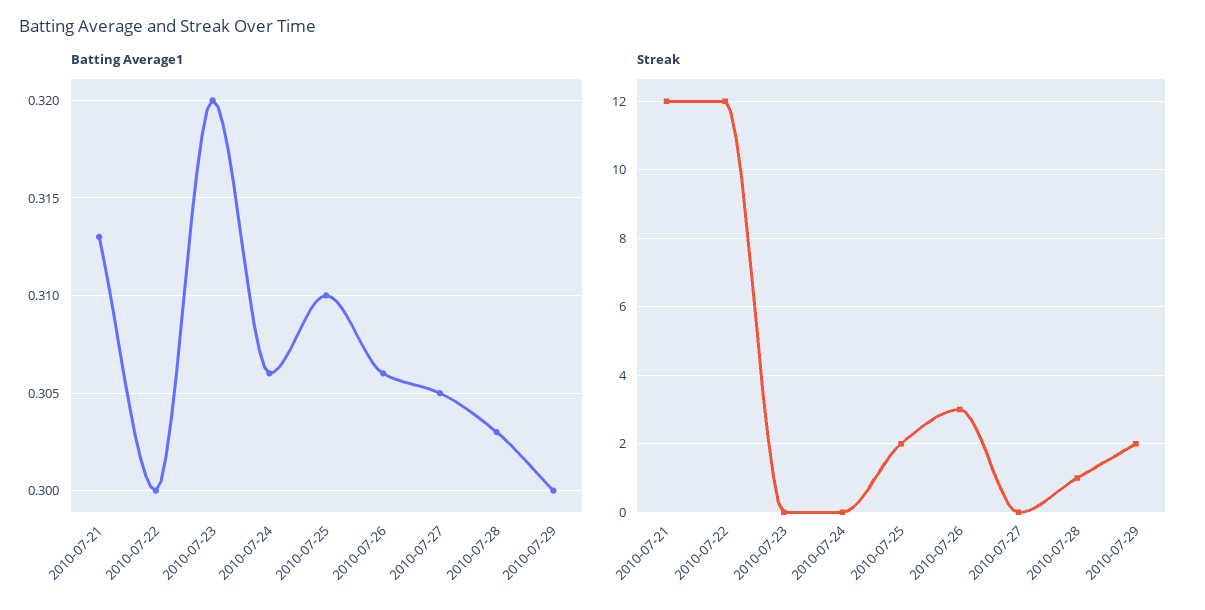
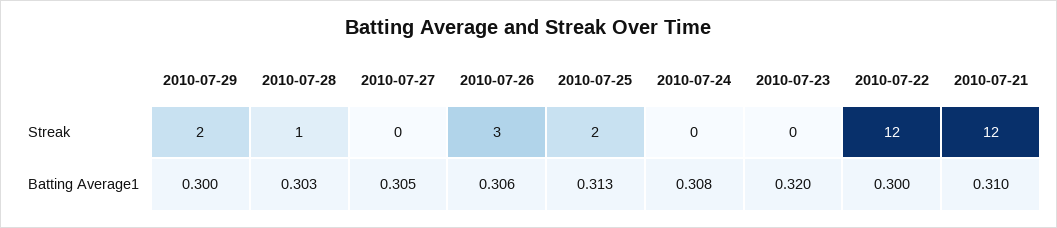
  {
    "Batting Average1": {
-     "2010-07-21": 0.313,
+     "2010-07-21": 0.31,
      "2010-07-22": 0.3,
      "2010-07-23": 0.32,
-     "2010-07-24": 0.306,
+     "2010-07-24": 0.308,
-     "2010-07-25": 0.31,
+     "2010-07-25": 0.313,
      "2010-07-26": 0.306,
      "2010-07-27": 0.305,
      "2010-07-28": 0.303,
      "2010-07-29": 0.3
    },
    "Streak": {
      "2010-07-21": 12,
      "2010-07-22": 12,
      "2010-07-23": 0,
      "2010-07-24": 0,
      "2010-07-25": 2,
      "2010-07-26": 3,
      "2010-07-27": 0,
      "2010-07-28": 1,
      "2010-07-29": 2
    }
  }

